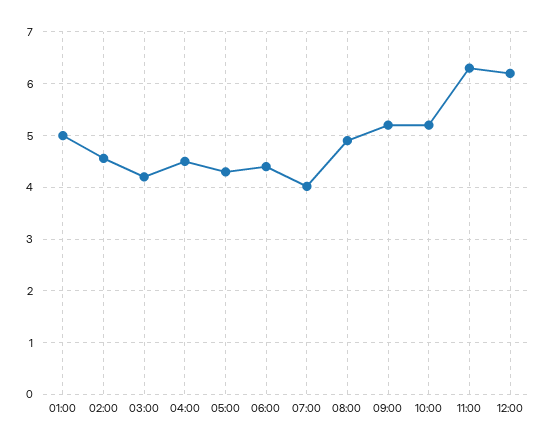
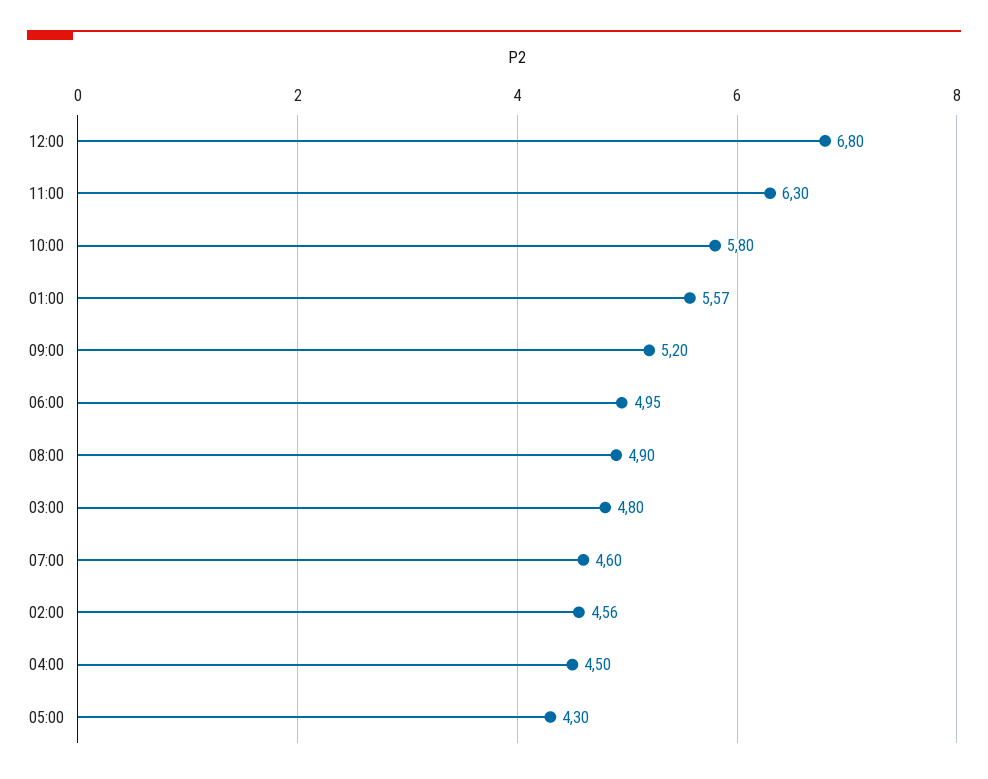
  {
-   "01:00": 5,
+   "01:00": 5.57,
    "02:00": 4.56,
-   "03:00": 4.2,
+   "03:00": 4.8,
    "04:00": 4.5,
    "05:00": 4.3,
-   "06:00": 4.4,
+   "06:00": 4.95,
-   "07:00": 4,
+   "07:00": 4.6,
    "08:00": 4.9,
    "09:00": 5.2,
-   "10:00": 5.2,
+   "10:00": 5.8,
    "11:00": 6.3,
-   "12:00": 6.2
+   "12:00": 6.8
  }

